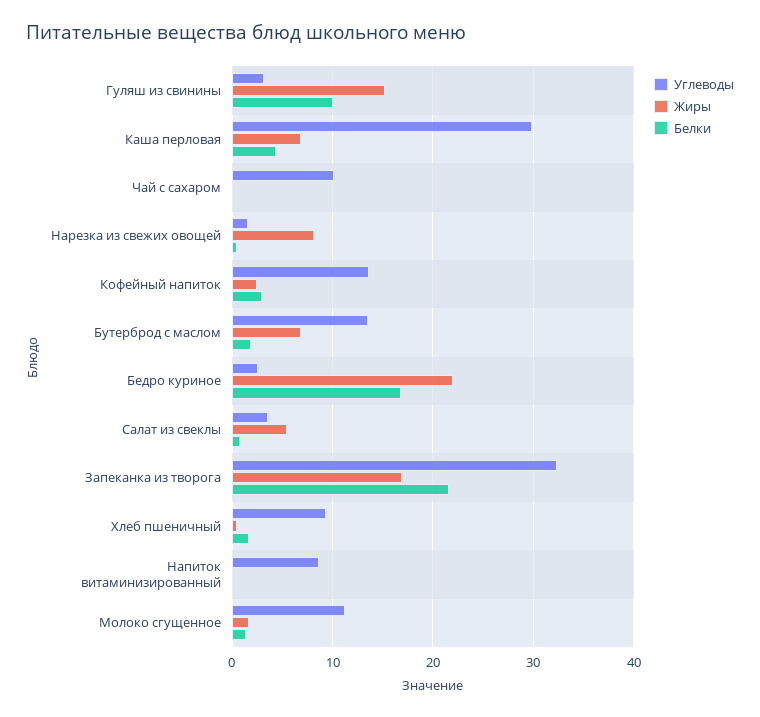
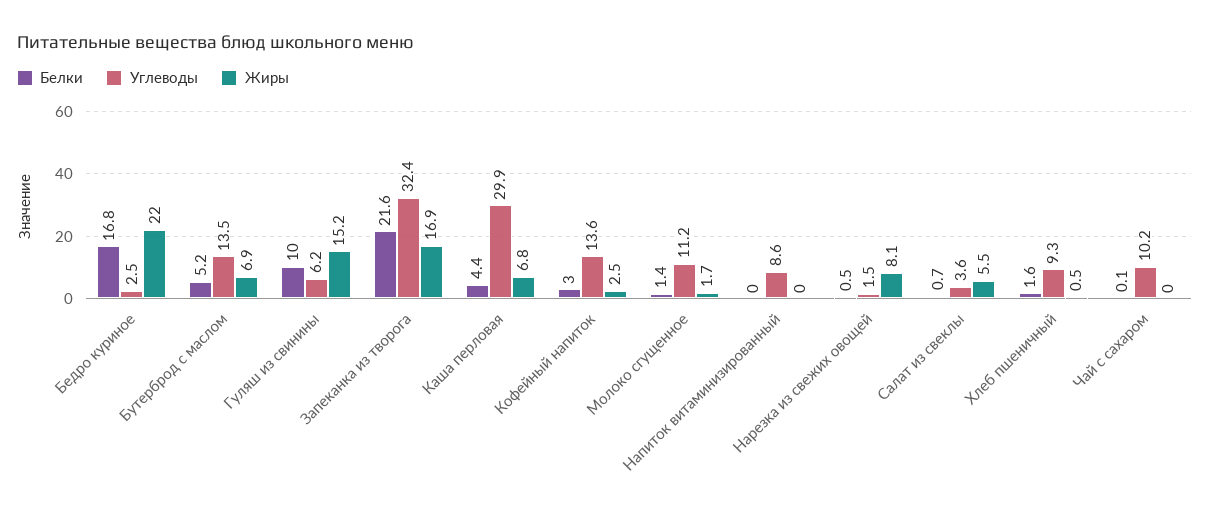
  {
    "Углеводы": {
-     "Гуляш из свинины": 3,
+     "Гуляш из свинины": 6.2,
      "Каша перловая": 29.9,
      "Чай с сахаром": 10.2,
      "Нарезка из свежих овощей": 1.5,
      "Кофейный напиток": 13.6,
      "Бутерброд с маслом": 13.5,
      "Бедро куриное": 2.5,
      "Салат из свеклы": 3.6,
      "Запеканка из творога": 32.4,
      "Хлеб пшеничный": 9.3,
      "Напиток витаминизированный": 8.6,
      "Молоко сгущенное": 11.2
    },
    "Жиры": {
      "Гуляш из свинины": 15.2,
      "Каша перловая": 6.8,
      "Чай с сахаром": 0,
      "Нарезка из свежих овощей": 8.1,
      "Кофейный напиток": 2.5,
      "Бутерброд с маслом": 6.9,
      "Бедро куриное": 22,
      "Салат из свеклы": 5.5,
      "Запеканка из творога": 16.9,
      "Хлеб пшеничный": 0.5,
      "Напиток витаминизированный": 0,
      "Молоко сгущенное": 1.7
    },
    "Белки": {
      "Гуляш из свинины": 10,
      "Каша перловая": 4.4,
      "Чай с сахаром": 0.1,
      "Нарезка из свежих овощей": 0.5,
      "Кофейный напиток": 3,
-     "Бутерброд с маслом": 2,
+     "Бутерброд с маслом": 5.2,
      "Бедро куриное": 16.8,
      "Салат из свеклы": 0.7,
      "Запеканка из творога": 21.6,
      "Хлеб пшеничный": 1.6,
      "Напиток витаминизированный": 0,
      "Молоко сгущенное": 1.4
    }
  }

